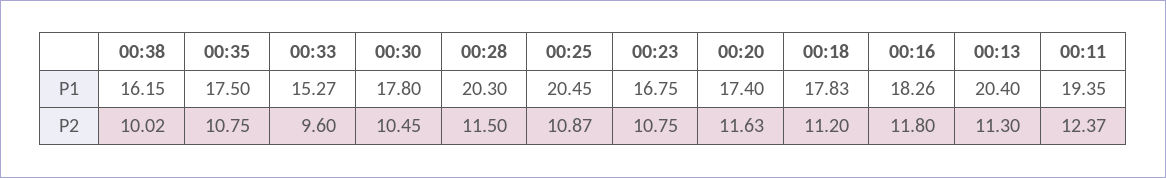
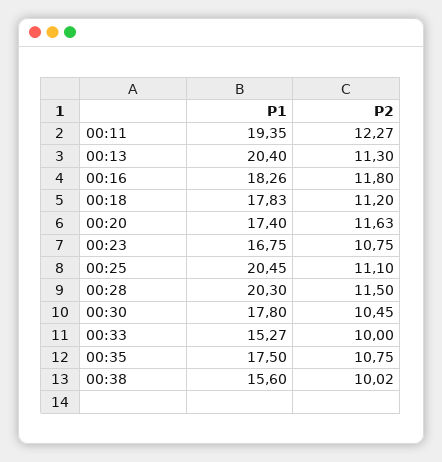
  {
    "00:38": {
-     "P1": 16.15,
+     "P1": 15.6,
      "P2": 10.02
    },
    "00:35": {
      "P1": 17.5,
      "P2": 10.75
    },
    "00:33": {
      "P1": 15.27,
-     "P2": 9.6
+     "P2": 10
    },
    "00:30": {
      "P1": 17.8,
      "P2": 10.45
    },
    "00:28": {
      "P1": 20.3,
      "P2": 11.5
    },
    "00:25": {
      "P1": 20.45,
-     "P2": 10.87
+     "P2": 11.1
    },
    "00:23": {
      "P1": 16.75,
      "P2": 10.75
    },
    "00:20": {
      "P1": 17.4,
      "P2": 11.63
    },
    "00:18": {
      "P1": 17.83,
      "P2": 11.2
    },
    "00:16": {
      "P1": 18.26,
      "P2": 11.8
    },
    "00:13": {
      "P1": 20.4,
      "P2": 11.3
    },
    "00:11": {
      "P1": 19.35,
-     "P2": 12.37
+     "P2": 12.27
    }
  }

